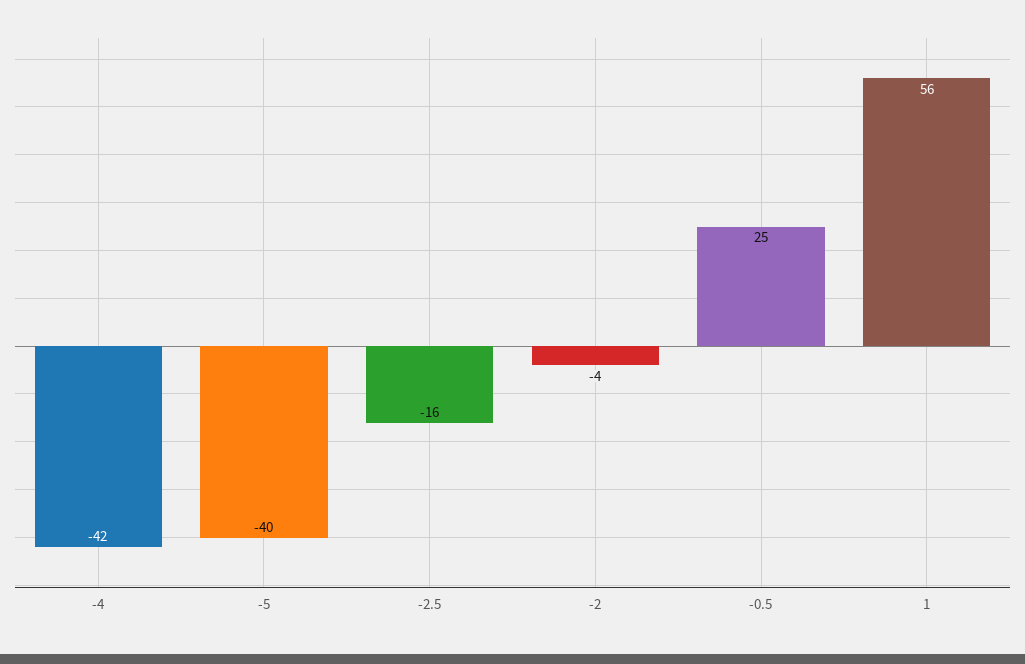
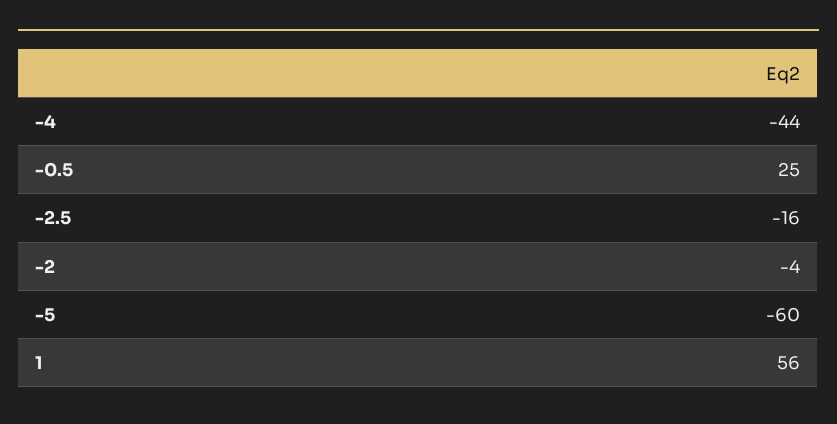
  {
-   "-4": -42,
+   "-4": -44,
-   "-5": -40,
+   "-5": -60,
    "-2.5": -16,
    "-2": -4,
    "-0.5": 25,
    "1": 56
  }

